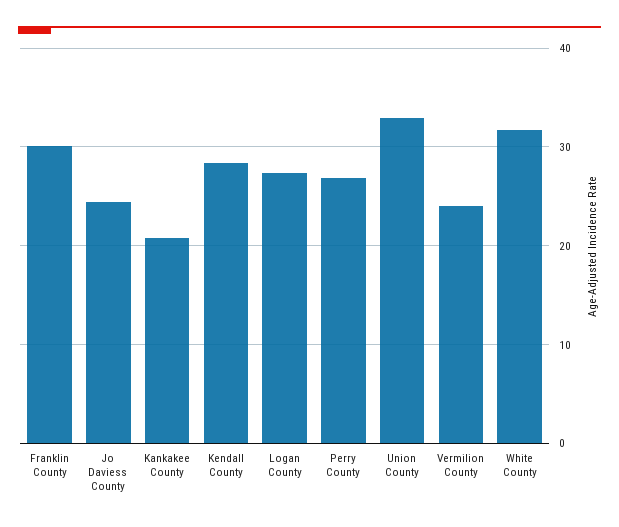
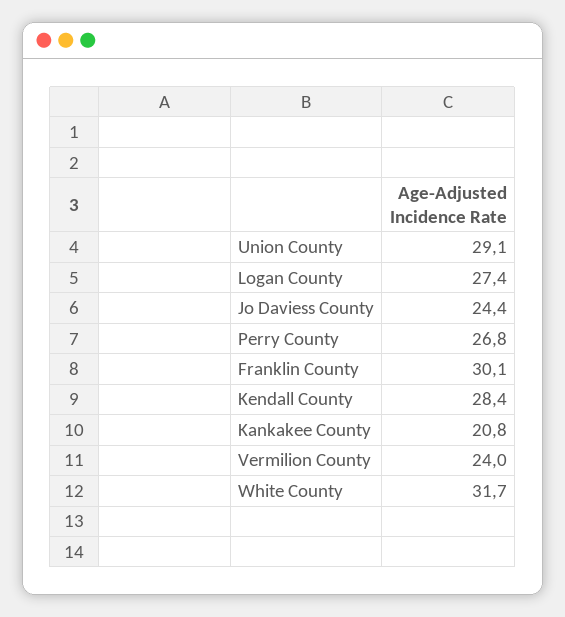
  {
    "Franklin County": 30.1,
    "Jo Daviess County": 24.4,
    "Kankakee County": 20.8,
    "Kendall County": 28.4,
    "Logan County": 27.4,
    "Perry County": 26.8,
-   "Union County": 33,
+   "Union County": 29.1,
    "Vermilion County": 24,
    "White County": 31.7
  }

